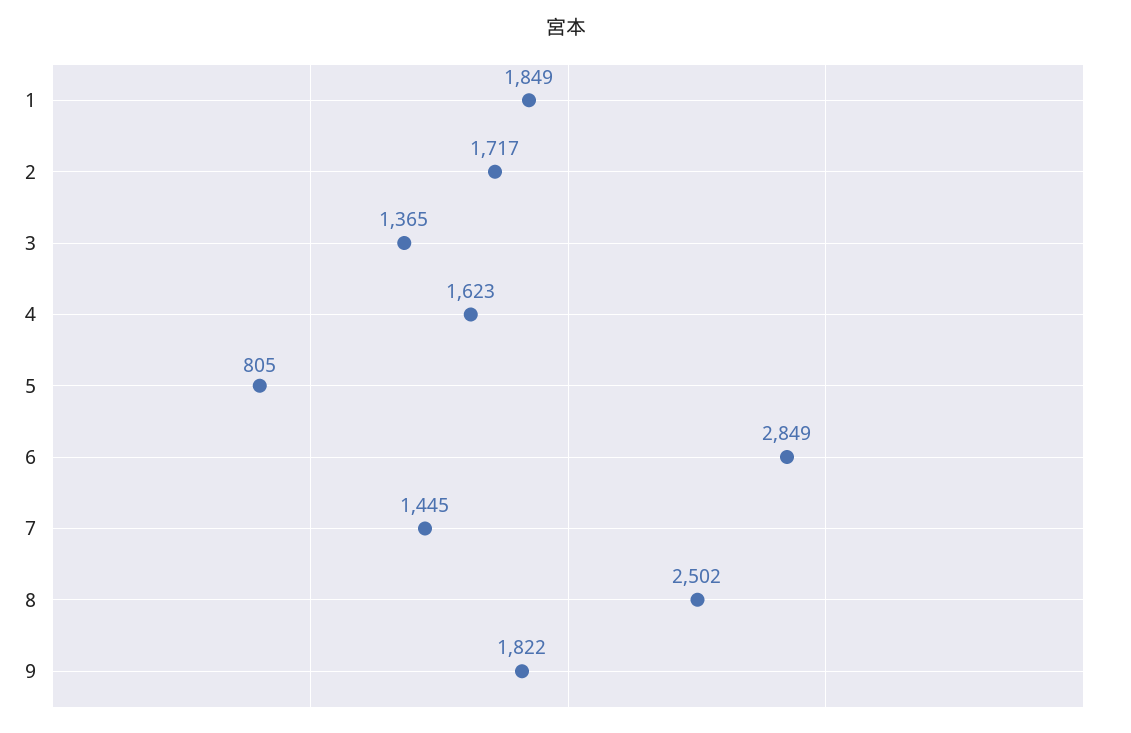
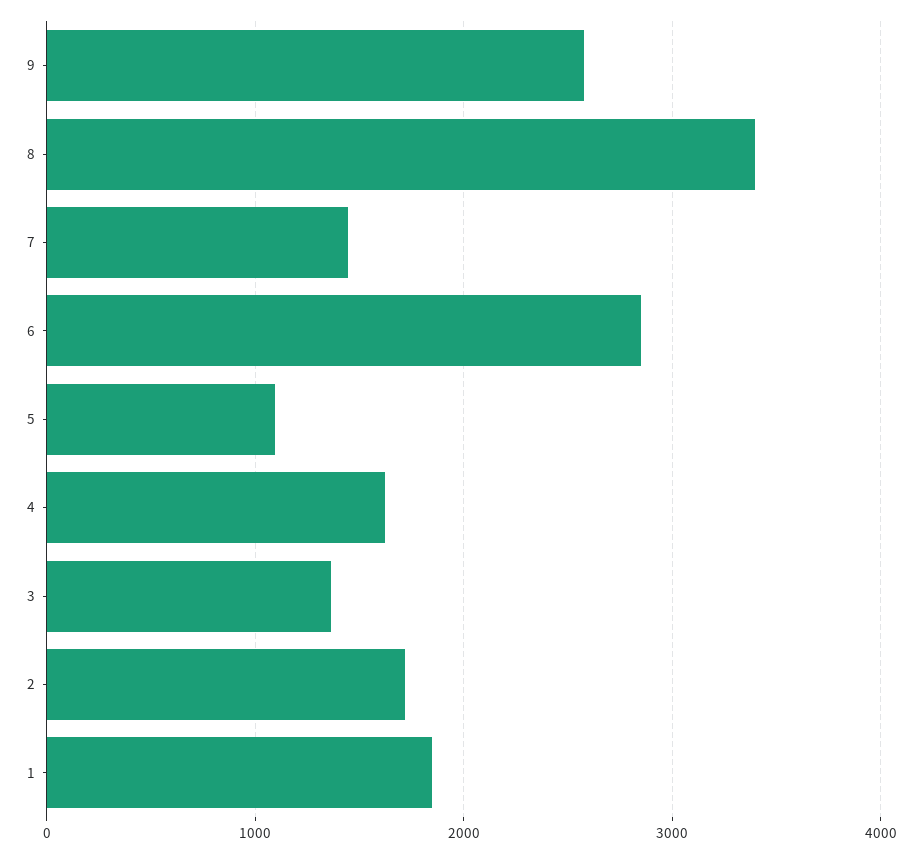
  {
    "1": 1849,
    "2": 1717,
    "3": 1365,
    "4": 1623,
-   "5": 805,
+   "5": 1100,
    "6": 2849,
    "7": 1445,
-   "8": 2502,
+   "8": 3400,
-   "9": 1822
+   "9": 2600
  }

